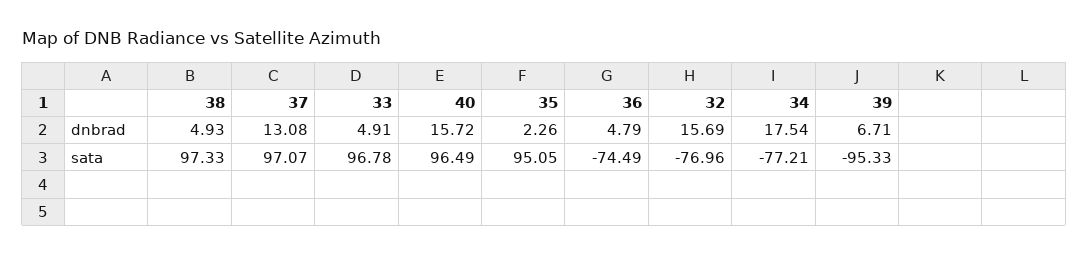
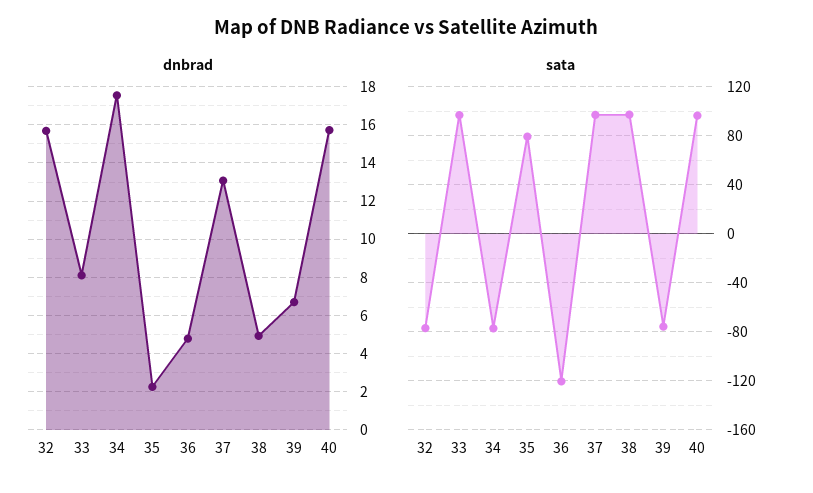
  {
    "dnbrad": {
      "38": 4.93,
      "37": 13.08,
-     "33": 4.91,
+     "33": 8,
      "40": 15.72,
      "35": 2.26,
      "36": 4.79,
      "32": 15.69,
      "34": 17.54,
      "39": 6.71
    },
    "sata": {
      "38": 97.33,
      "37": 97.07,
      "33": 96.78,
      "40": 96.49,
-     "35": 95.05,
+     "35": 80,
-     "36": -74.49,
+     "36": -120,
      "32": -76.96,
      "34": -77.21,
-     "39": -95.33
+     "39": -75
    }
  }

